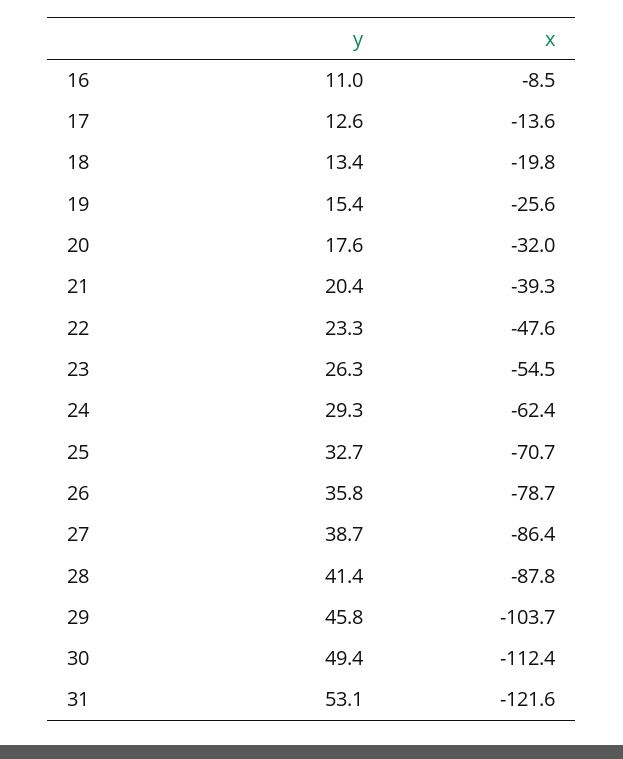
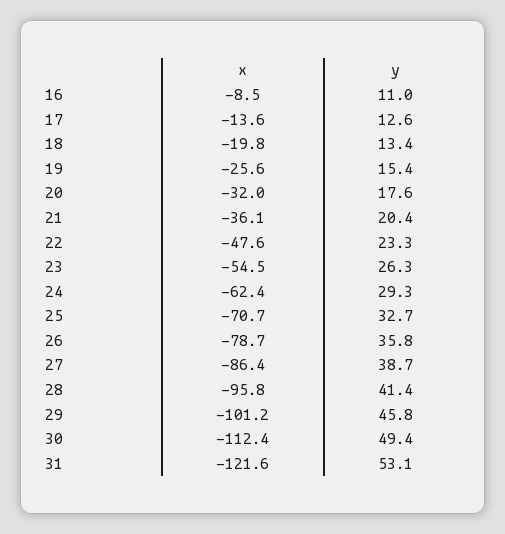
  {
    "y": {
      "16": 11,
      "17": 12.6,
      "18": 13.4,
      "19": 15.4,
      "20": 17.6,
      "21": 20.4,
      "22": 23.3,
      "23": 26.3,
      "24": 29.3,
      "25": 32.7,
      "26": 35.8,
      "27": 38.7,
      "28": 41.4,
      "29": 45.8,
      "30": 49.4,
      "31": 53.1
    },
    "x": {
      "16": -8.5,
      "17": -13.6,
      "18": -19.8,
      "19": -25.6,
      "20": -32,
-     "21": -39.3,
+     "21": -36.1,
      "22": -47.6,
      "23": -54.5,
      "24": -62.4,
      "25": -70.7,
      "26": -78.7,
      "27": -86.4,
-     "28": -87.8,
+     "28": -95.8,
-     "29": -103.7,
+     "29": -101.2,
      "30": -112.4,
      "31": -121.6
    }
  }

